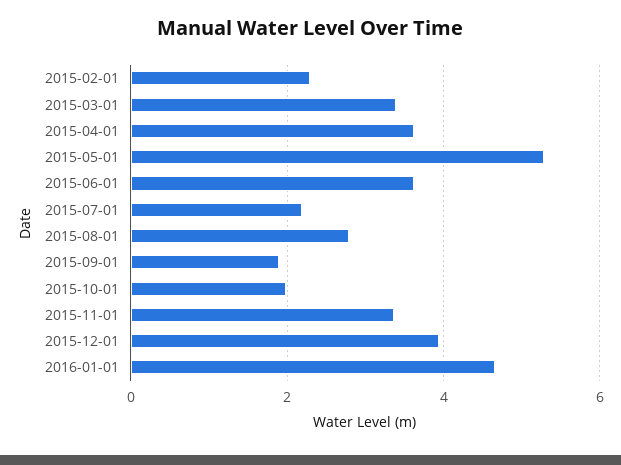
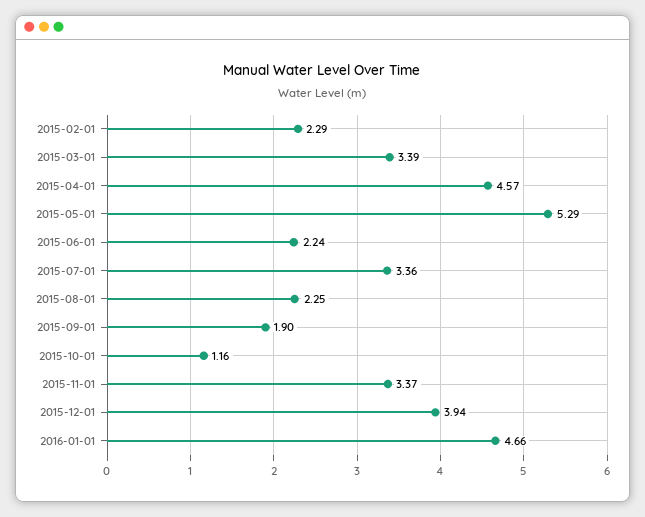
  {
    "2015-02-01": 2.29,
    "2015-03-01": 3.39,
-   "2015-04-01": 3.6,
+   "2015-04-01": 4.57,
    "2015-05-01": 5.29,
-   "2015-06-01": 3.6,
+   "2015-06-01": 2.24,
-   "2015-07-01": 2.2,
+   "2015-07-01": 3.36,
-   "2015-08-01": 2.8,
+   "2015-08-01": 2.25,
    "2015-09-01": 1.9,
-   "2015-10-01": 2,
+   "2015-10-01": 1.16,
    "2015-11-01": 3.37,
    "2015-12-01": 3.94,
    "2016-01-01": 4.66
  }

